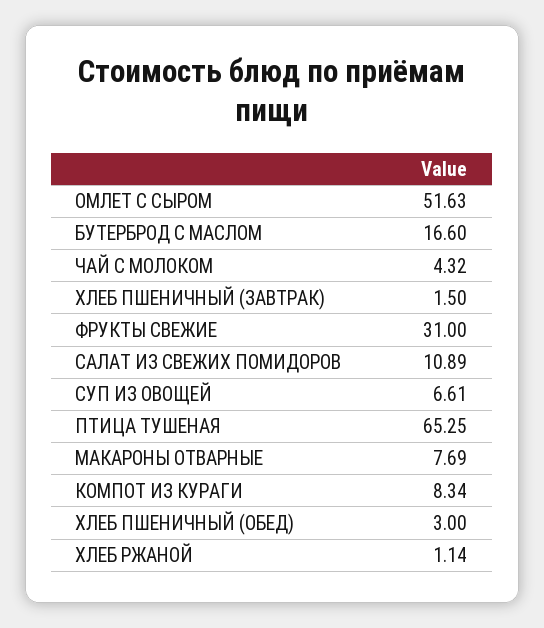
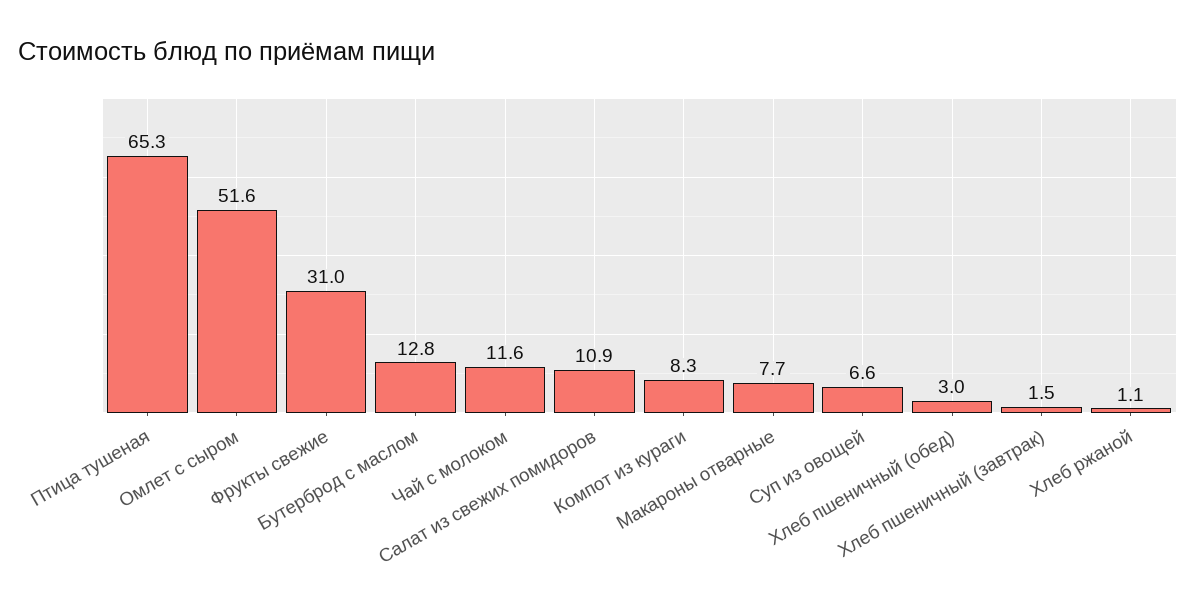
  {
    "ОМЛЕТ С СЫРОМ": 51.63,
-   "БУТЕРБРОД С МАСЛОМ": 16.6,
+   "БУТЕРБРОД С МАСЛОМ": 12.8,
-   "ЧАЙ С МОЛОКОМ": 4.32,
+   "ЧАЙ С МОЛОКОМ": 11.6,
    "ХЛЕБ ПШЕНИЧНЫЙ (ЗАВТРАК)": 1.5,
    "ФРУКТЫ СВЕЖИЕ": 31,
    "САЛАТ ИЗ СВЕЖИХ ПОМИДОРОВ": 10.89,
    "СУП ИЗ ОВОЩЕЙ": 6.61,
    "ПТИЦА ТУШЕНАЯ": 65.25,
    "МАКАРОНЫ ОТВАРНЫЕ": 7.69,
    "КОМПОТ ИЗ КУРАГИ": 8.34,
    "ХЛЕБ ПШЕНИЧНЫЙ (ОБЕД)": 3,
    "ХЛЕБ РЖАНОЙ": 1.14
  }

